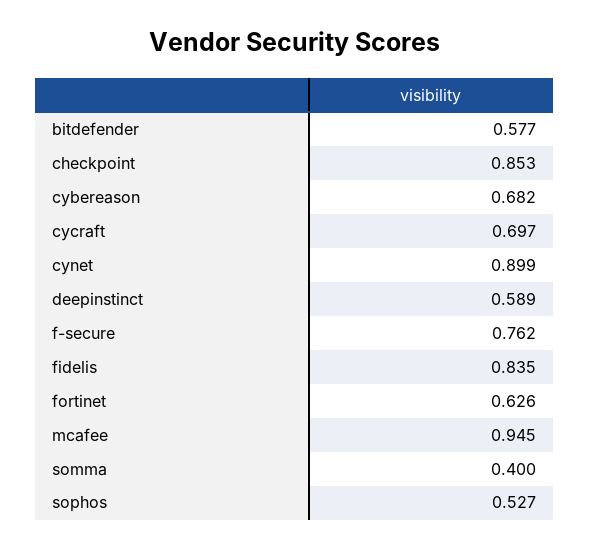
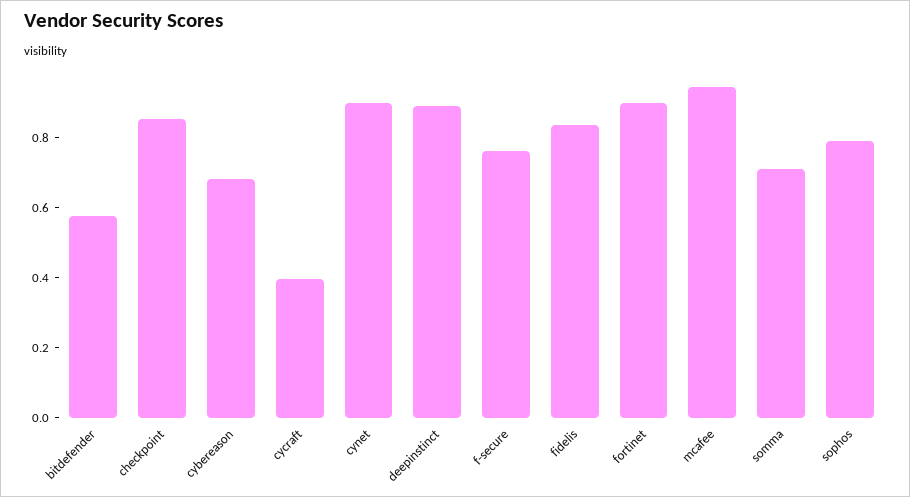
  {
    "bitdefender": 0.577,
    "checkpoint": 0.853,
    "cybereason": 0.682,
-   "cycraft": 0.697,
+   "cycraft": 0.4,
    "cynet": 0.899,
-   "deepinstinct": 0.589,
+   "deepinstinct": 0.9,
    "f-secure": 0.762,
    "fidelis": 0.835,
-   "fortinet": 0.626,
+   "fortinet": 0.9,
    "mcafee": 0.945,
-   "somma": 0.4,
+   "somma": 0.7,
-   "sophos": 0.527
+   "sophos": 0.8
  }

